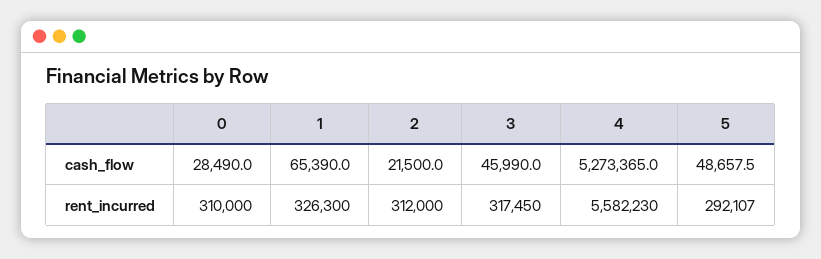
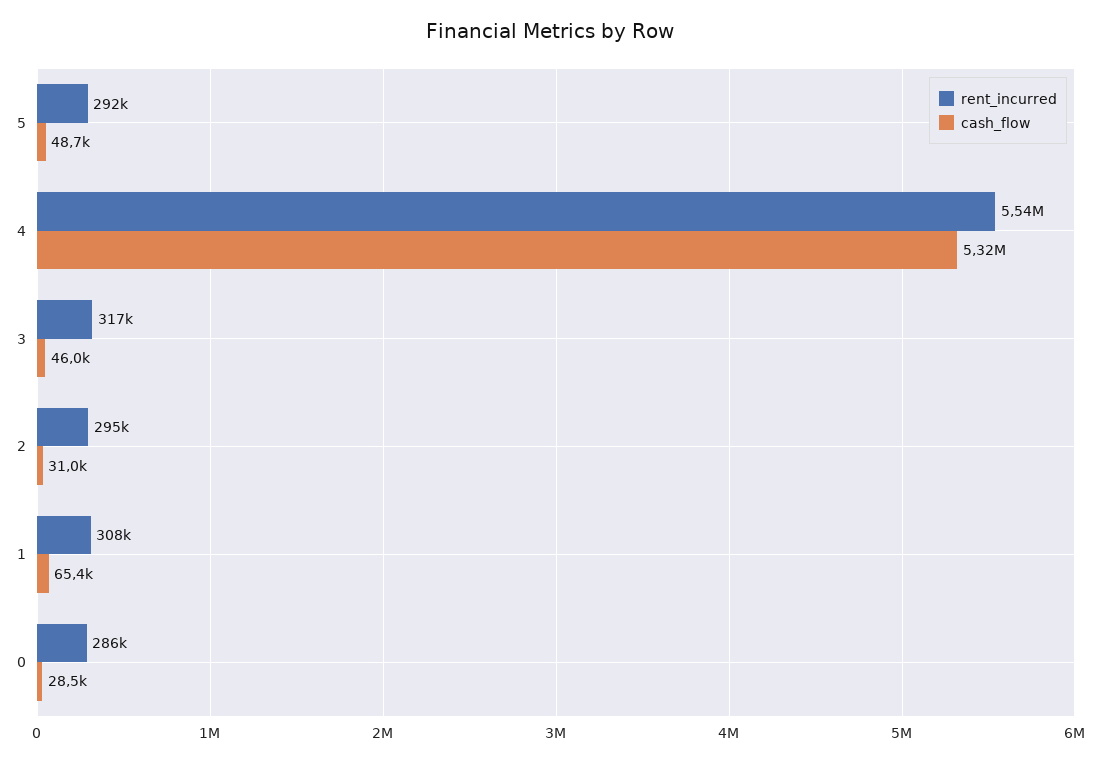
  {
    "cash_flow": {
      "0": 28490,
      "1": 65390,
-     "2": 21500,
+     "2": 31000,
      "3": 45990,
-     "4": 5273365,
+     "4": 5320000,
      "5": 48657.5
    },
    "rent_incurred": {
-     "0": 310000,
+     "0": 286000,
-     "1": 326300,
+     "1": 308000,
-     "2": 312000,
+     "2": 295000,
      "3": 317450,
-     "4": 5582230,
+     "4": 5540000,
      "5": 292107
    }
  }

